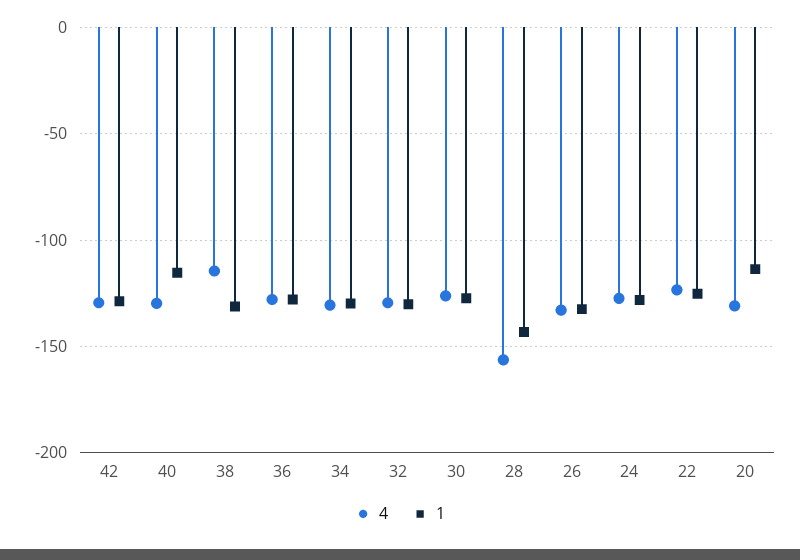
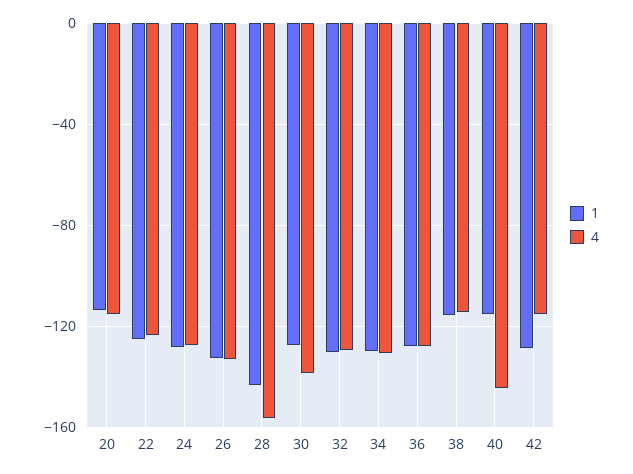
  {
    "4": {
-     "42": -130,
+     "42": -115,
-     "40": -130,
+     "40": -145,
      "38": -115,
      "36": -130,
      "34": -130,
      "32": -130,
-     "30": -125,
+     "30": -140,
      "28": -155,
      "26": -135,
      "24": -125,
      "22": -125,
-     "20": -130
+     "20": -115
    },
    "1": {
      "42": -130,
      "40": -115,
-     "38": -130,
+     "38": -115,
      "36": -130,
      "34": -130,
      "32": -130,
      "30": -125,
      "28": -145,
      "26": -130,
      "24": -130,
      "22": -125,
      "20": -115
    }
  }

